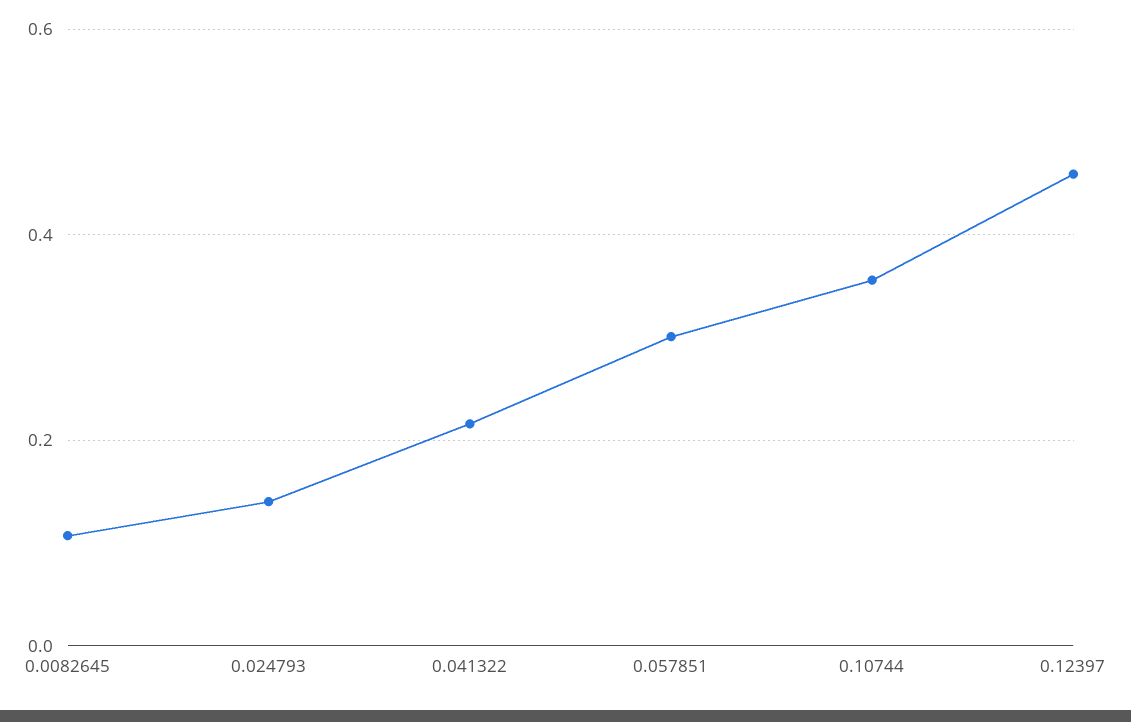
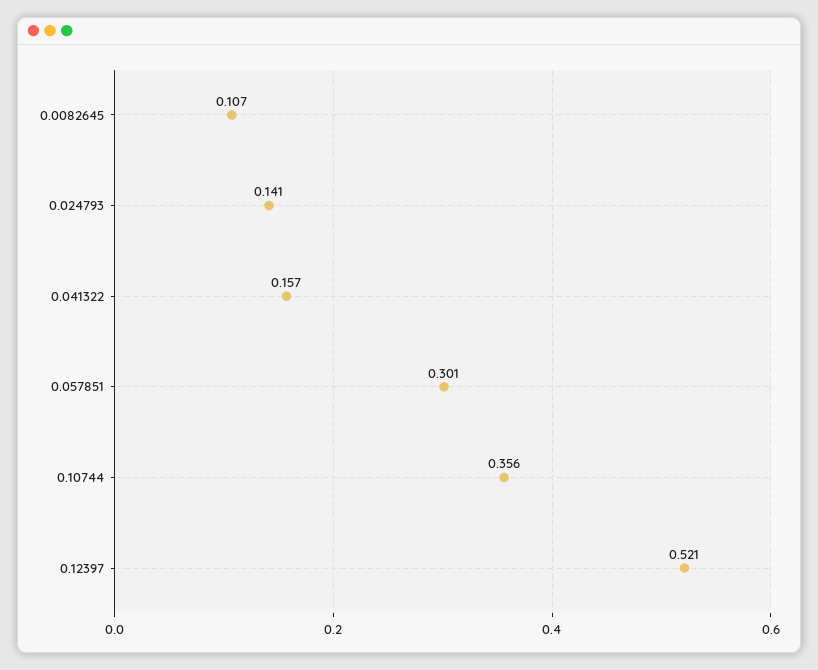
  {
    "0.0082645": 0.107,
    "0.024793": 0.141,
-   "0.041322": 0.22,
+   "0.041322": 0.157,
    "0.057851": 0.301,
    "0.10744": 0.356,
-   "0.12397": 0.46
+   "0.12397": 0.521
  }

